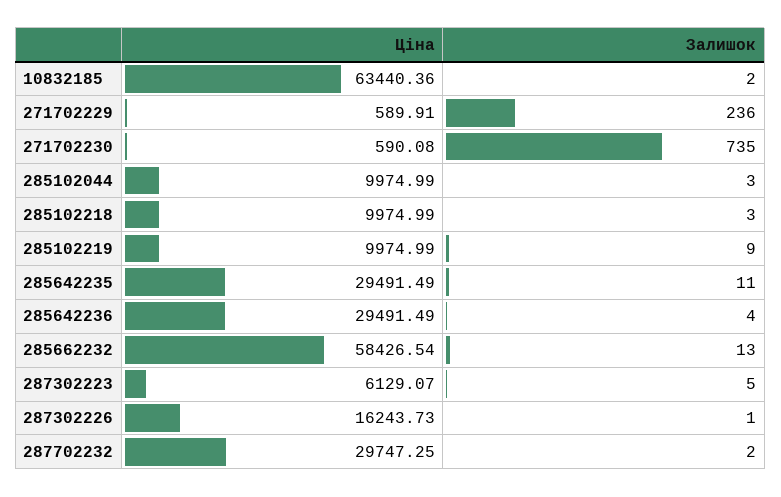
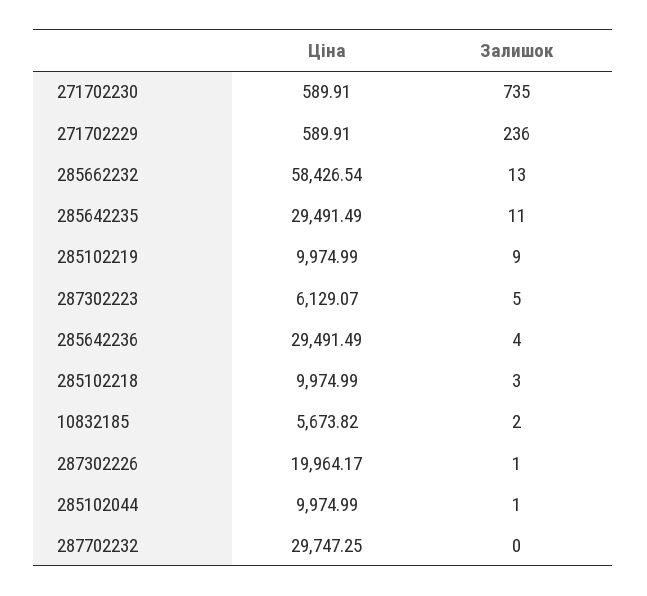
  {
    "Ціна": {
-     "10832185": 63440.36,
+     "10832185": 5673.82,
      "271702229": 589.91,
-     "271702230": 590.08,
+     "271702230": 589.91,
      "285102044": 9974.99,
      "285102218": 9974.99,
      "285102219": 9974.99,
      "285642235": 29491.49,
      "285642236": 29491.49,
      "285662232": 58426.54,
      "287302223": 6129.07,
-     "287302226": 16243.73,
+     "287302226": 19964.17,
      "287702232": 29747.25
    },
    "Залишок": {
      "10832185": 2,
      "271702229": 236,
      "271702230": 735,
-     "285102044": 3,
+     "285102044": 1,
      "285102218": 3,
      "285102219": 9,
      "285642235": 11,
      "285642236": 4,
      "285662232": 13,
      "287302223": 5,
      "287302226": 1,
-     "287702232": 2
+     "287702232": 0
    }
  }

